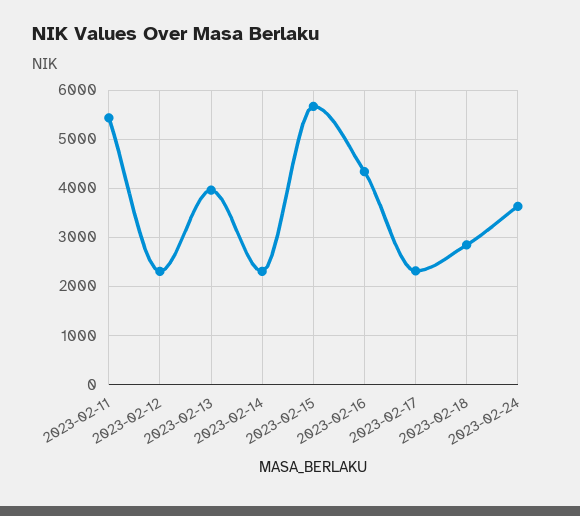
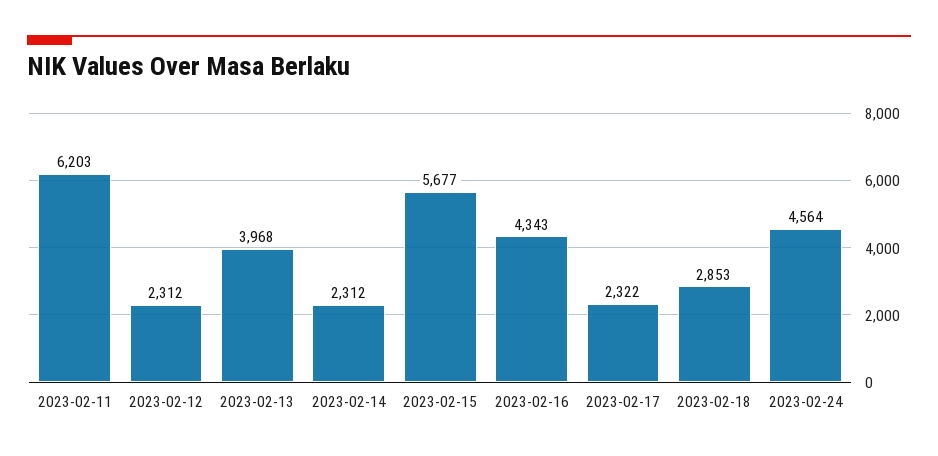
  {
-   "2023-02-11": 5400,
+   "2023-02-11": 6203,
    "2023-02-12": 2312,
    "2023-02-13": 3968,
    "2023-02-14": 2312,
    "2023-02-15": 5677,
    "2023-02-16": 4343,
    "2023-02-17": 2322,
    "2023-02-18": 2853,
-   "2023-02-24": 3600
+   "2023-02-24": 4564
  }

